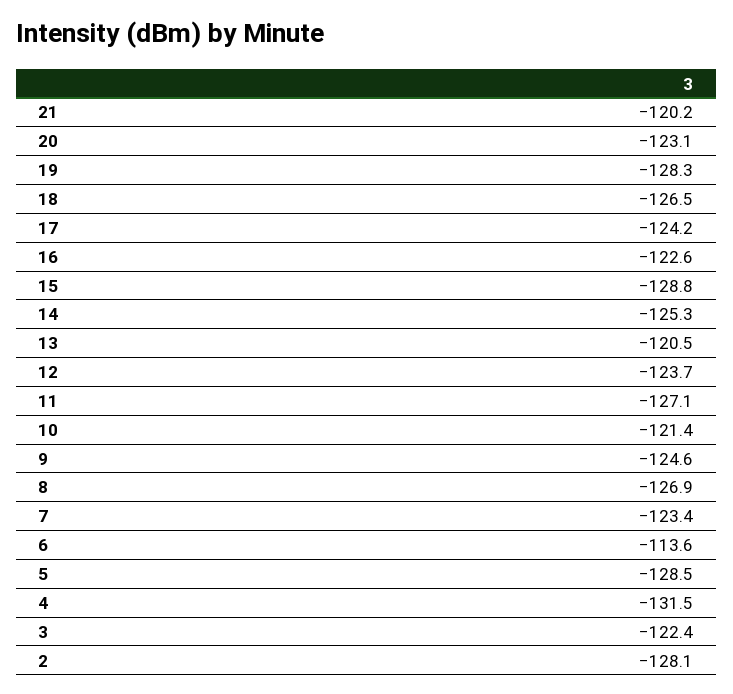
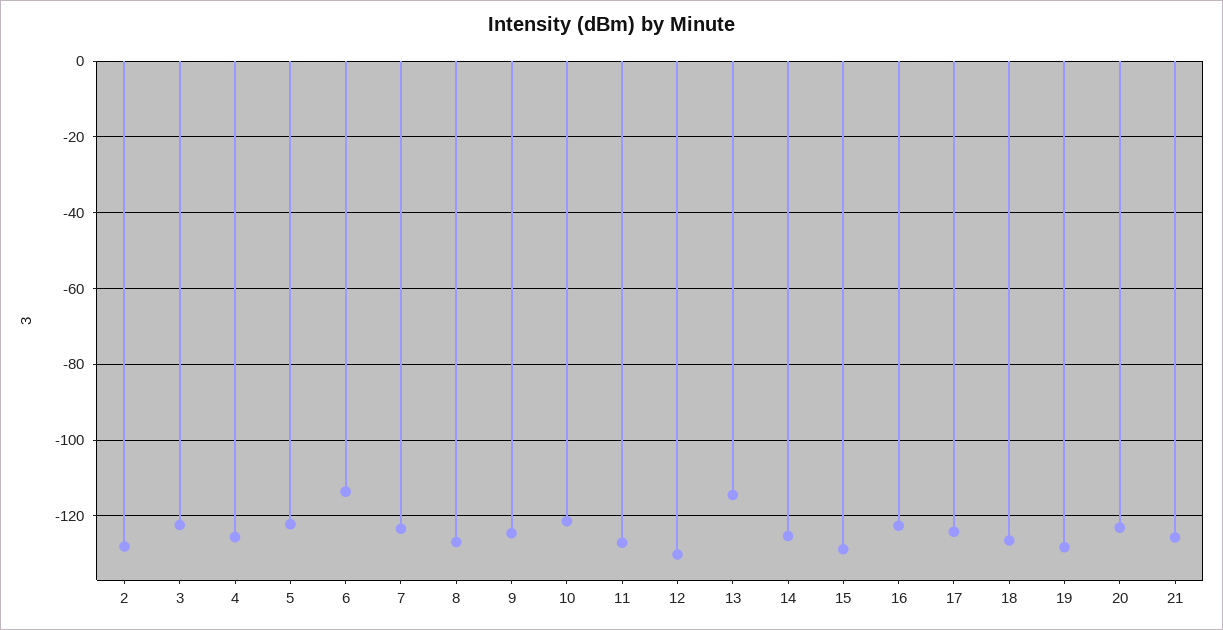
  {
-   "21": -120.2,
+   "21": -126,
    "20": -123.1,
    "19": -128.3,
    "18": -126.5,
    "17": -124.2,
    "16": -122.6,
    "15": -128.8,
    "14": -125.3,
-   "13": -120.5,
+   "13": -114,
-   "12": -123.7,
+   "12": -130,
    "11": -127.1,
    "10": -121.4,
    "9": -124.6,
    "8": -126.9,
    "7": -123.4,
    "6": -113.6,
-   "5": -128.5,
+   "5": -122,
-   "4": -131.5,
+   "4": -126,
    "3": -122.4,
    "2": -128.1
  }

